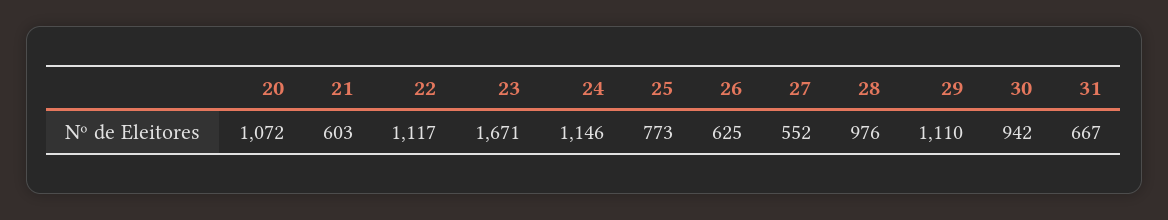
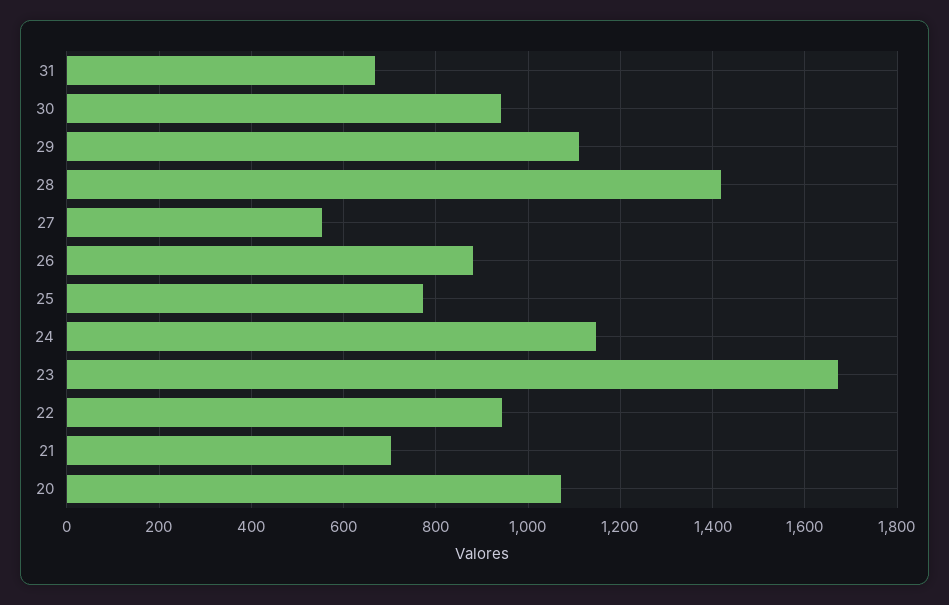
  {
    "20": 1072,
-   "21": 603,
+   "21": 700,
-   "22": 1117,
+   "22": 940,
    "23": 1671,
    "24": 1146,
    "25": 773,
-   "26": 625,
+   "26": 880,
    "27": 552,
-   "28": 976,
+   "28": 1420,
    "29": 1110,
    "30": 942,
    "31": 667
  }

